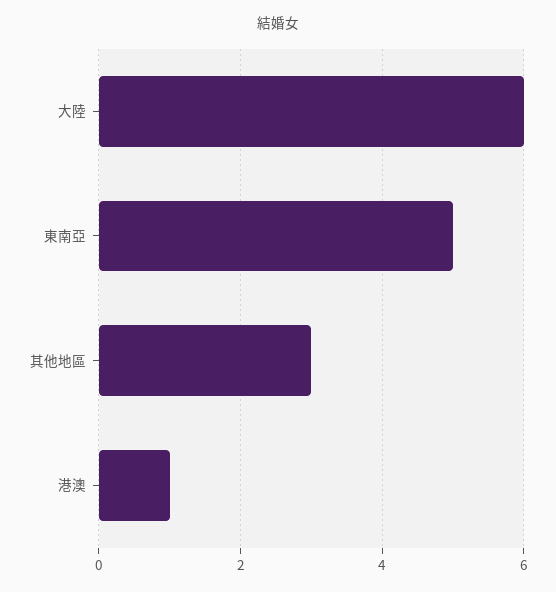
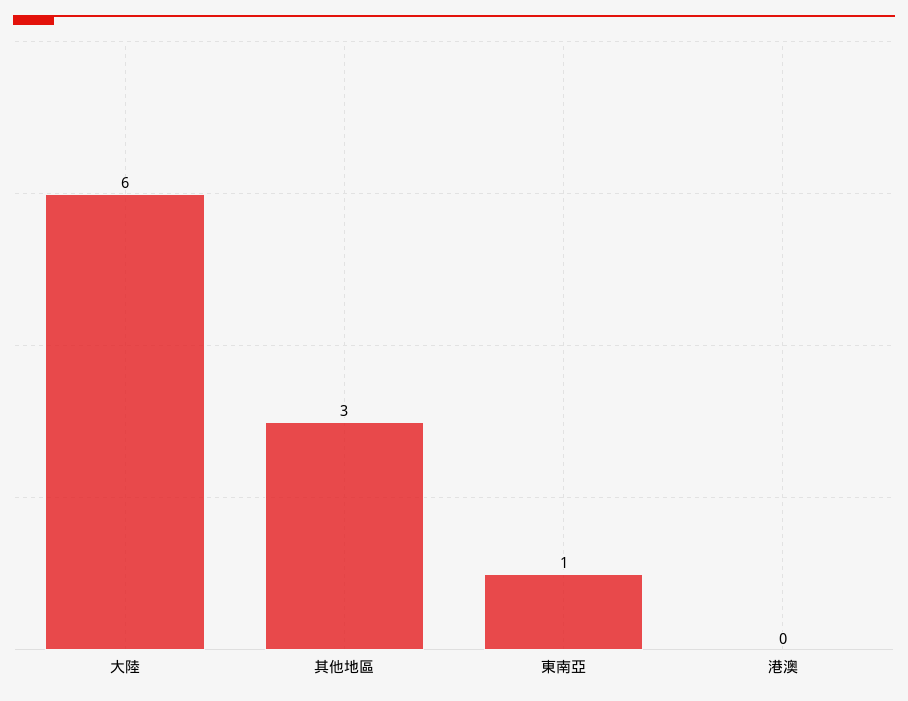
  {
    "大陸": 6,
-   "東南亞": 5,
+   "東南亞": 1,
    "其他地區": 3,
-   "港澳": 1
+   "港澳": 0
  }

